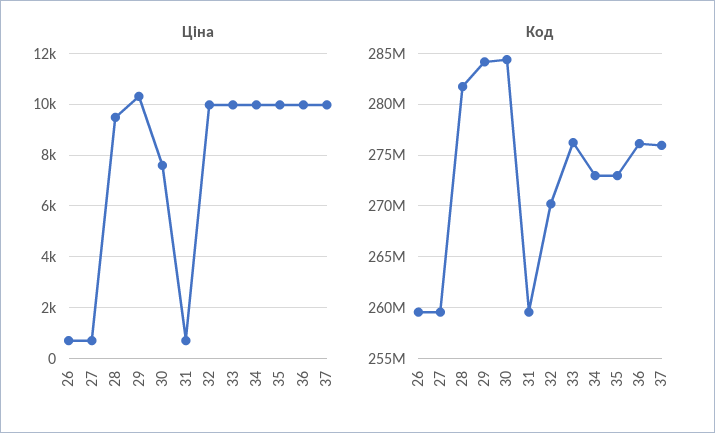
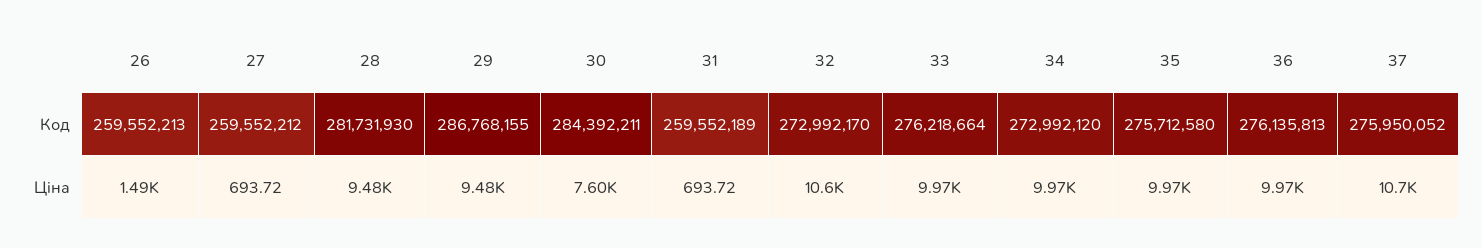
  {
    "Ціна": {
-     "26": 750,
+     "26": 1490,
      "27": 693.72,
      "28": 9480,
-     "29": 10250,
+     "29": 9480,
      "30": 7600,
      "31": 693.72,
-     "32": 10000,
+     "32": 10600,
      "33": 9970,
      "34": 9970,
      "35": 9970,
      "36": 9970,
-     "37": 10000
+     "37": 10700
    },
    "Код": {
      "26": 259552213,
      "27": 259552212,
      "28": 281731930,
-     "29": 284000000,
+     "29": 286768155,
      "30": 284392211,
      "31": 259552189,
-     "32": 270000000,
+     "32": 272992170,
      "33": 276218664,
      "34": 272992120,
-     "35": 273000000,
+     "35": 275712580,
      "36": 276135813,
      "37": 275950052
    }
  }

